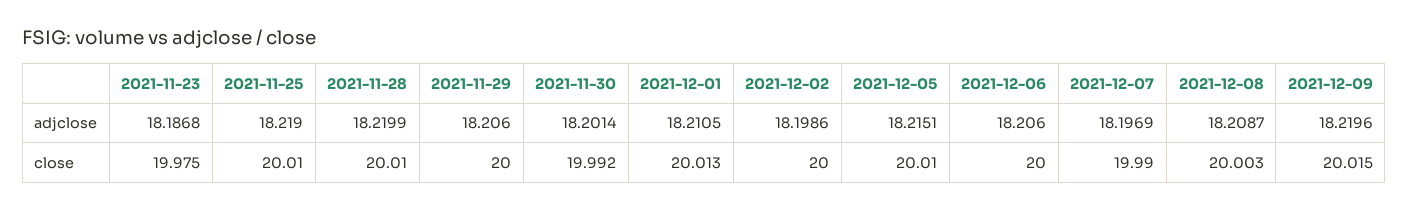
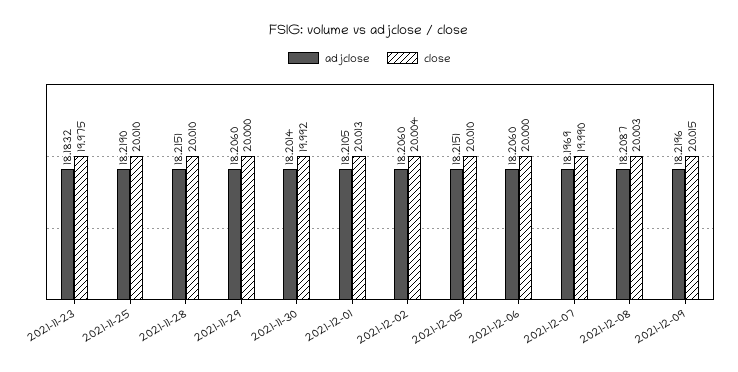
  {
    "adjclose": {
-     "2021-11-23": 18.1868,
+     "2021-11-23": 18.1832,
      "2021-11-25": 18.219,
-     "2021-11-28": 18.2199,
+     "2021-11-28": 18.2151,
      "2021-11-29": 18.206,
      "2021-11-30": 18.2014,
      "2021-12-01": 18.2105,
-     "2021-12-02": 18.1986,
+     "2021-12-02": 18.206,
      "2021-12-05": 18.2151,
      "2021-12-06": 18.206,
      "2021-12-07": 18.1969,
      "2021-12-08": 18.2087,
      "2021-12-09": 18.2196
    },
    "close": {
      "2021-11-23": 19.975,
      "2021-11-25": 20.01,
      "2021-11-28": 20.01,
      "2021-11-29": 20,
      "2021-11-30": 19.992,
      "2021-12-01": 20.013,
-     "2021-12-02": 20,
+     "2021-12-02": 20.004,
      "2021-12-05": 20.01,
      "2021-12-06": 20,
      "2021-12-07": 19.99,
      "2021-12-08": 20.003,
      "2021-12-09": 20.015
    }
  }

